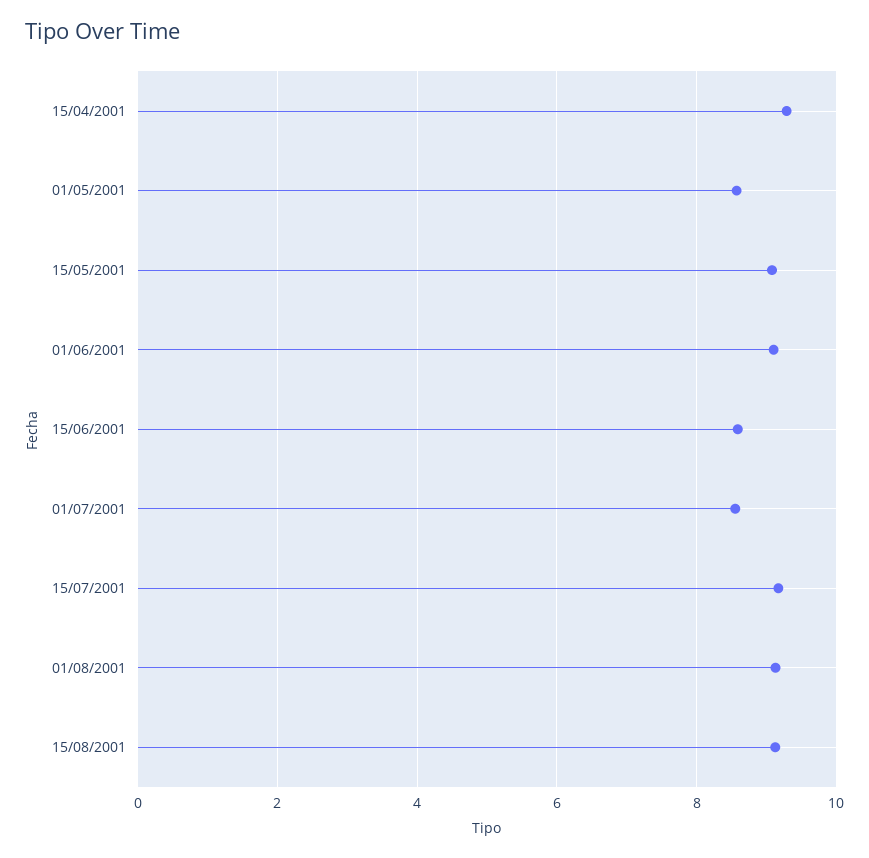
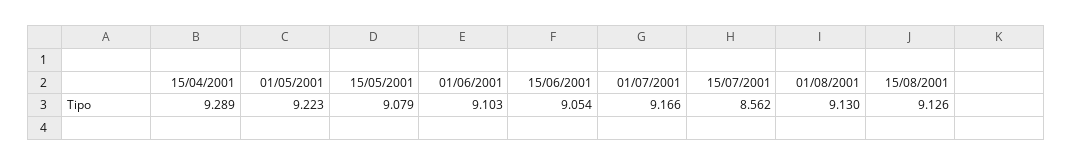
  {
    "15/04/2001": 9.289,
-   "01/05/2001": 8.6,
+   "01/05/2001": 9.223,
    "15/05/2001": 9.079,
    "01/06/2001": 9.103,
-   "15/06/2001": 8.6,
+   "15/06/2001": 9.054,
-   "01/07/2001": 8.6,
+   "01/07/2001": 9.166,
-   "15/07/2001": 9.2,
+   "15/07/2001": 8.562,
    "01/08/2001": 9.13,
    "15/08/2001": 9.126
  }

